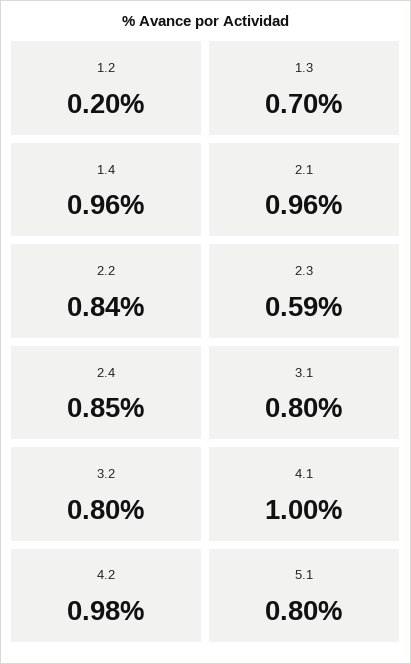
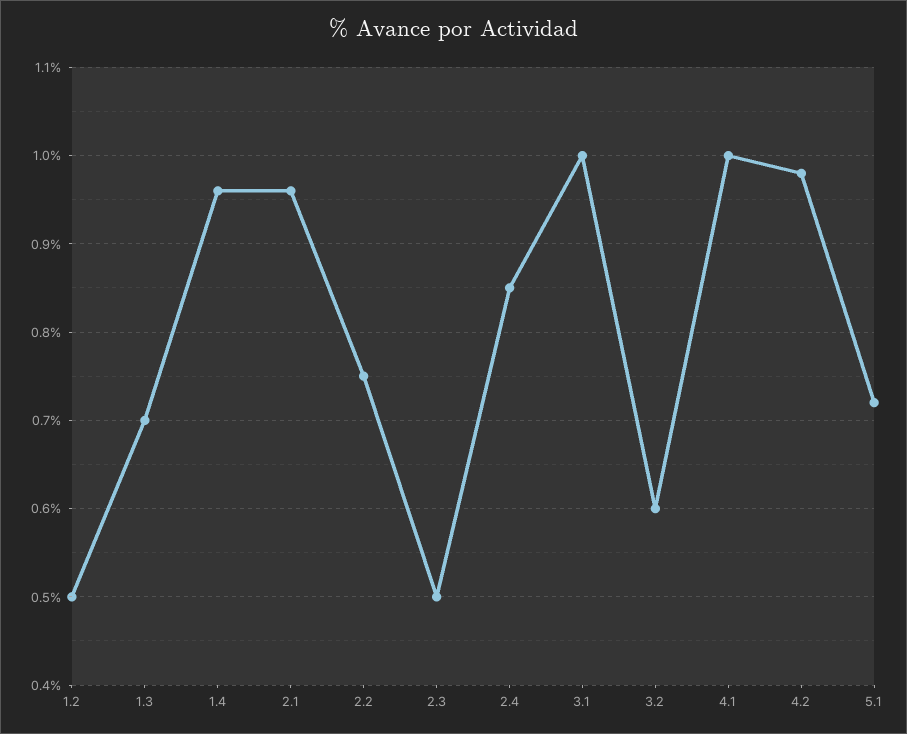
  {
-   "1.2": 0.2,
+   "1.2": 0.5,
    "1.3": 0.7,
    "1.4": 0.96,
    "2.1": 0.96,
-   "2.2": 0.84,
+   "2.2": 0.75,
-   "2.3": 0.59,
+   "2.3": 0.5,
    "2.4": 0.85,
-   "3.1": 0.8,
+   "3.1": 1,
-   "3.2": 0.8,
+   "3.2": 0.6,
    "4.1": 1,
    "4.2": 0.98,
-   "5.1": 0.8
+   "5.1": 0.72
  }

